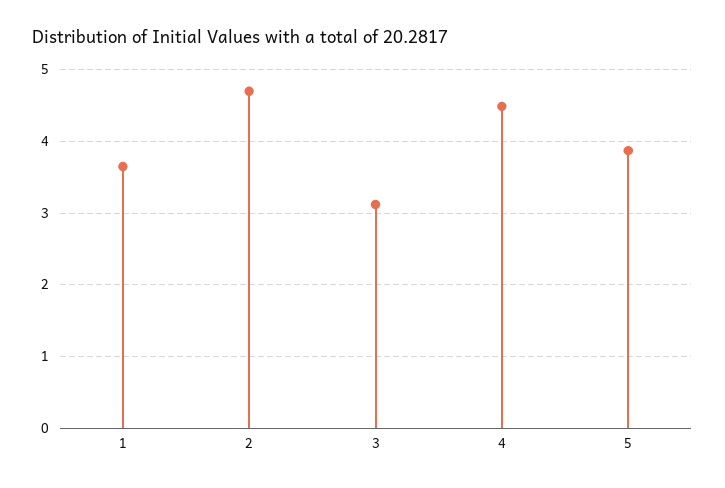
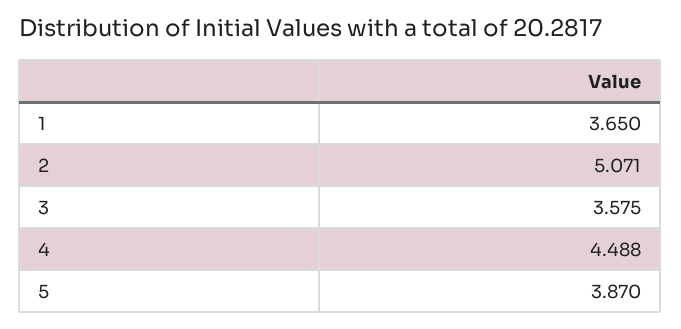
  {
    "1": 3.65,
-   "2": 4.7,
+   "2": 5.071,
-   "3": 3.1,
+   "3": 3.575,
    "4": 4.488,
    "5": 3.87
  }

